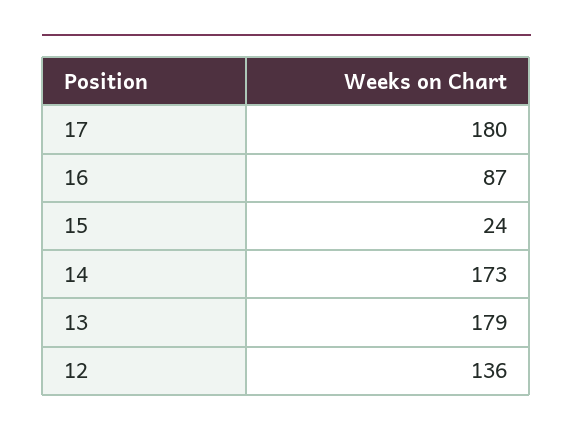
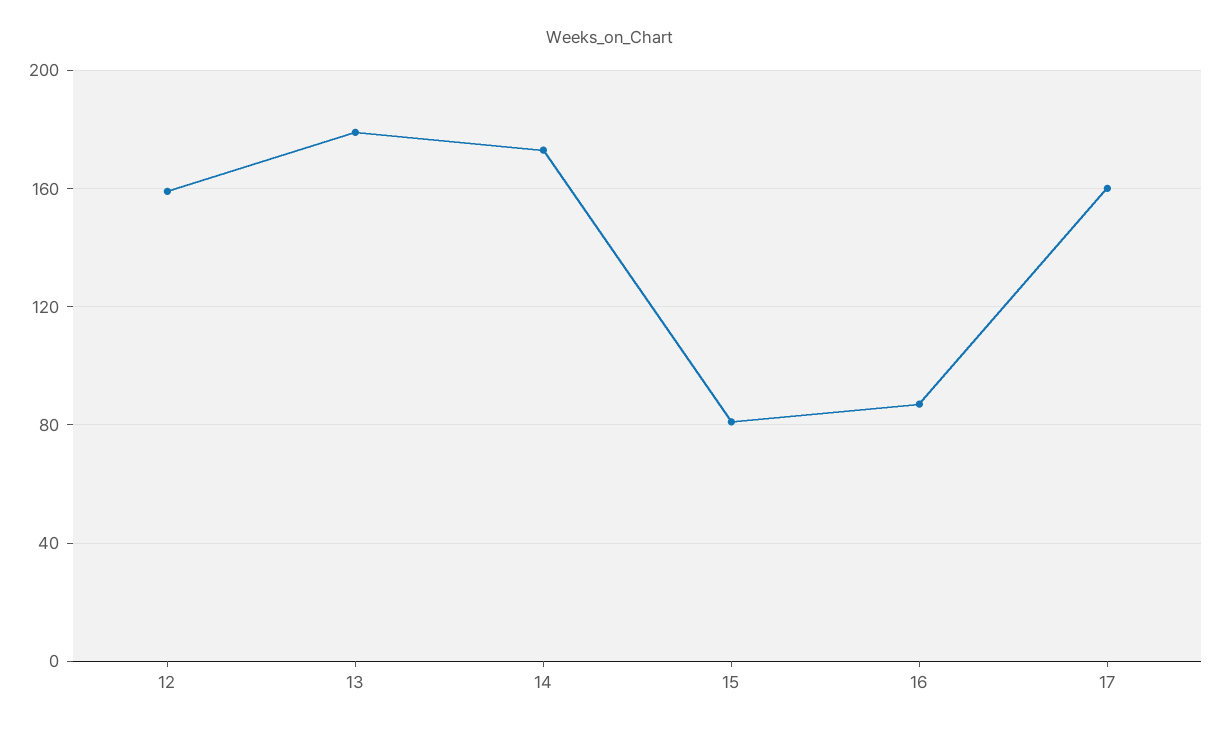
  {
-   "17": 180,
+   "17": 160,
    "16": 87,
-   "15": 24,
+   "15": 80,
    "14": 173,
    "13": 179,
-   "12": 136
+   "12": 160
  }

